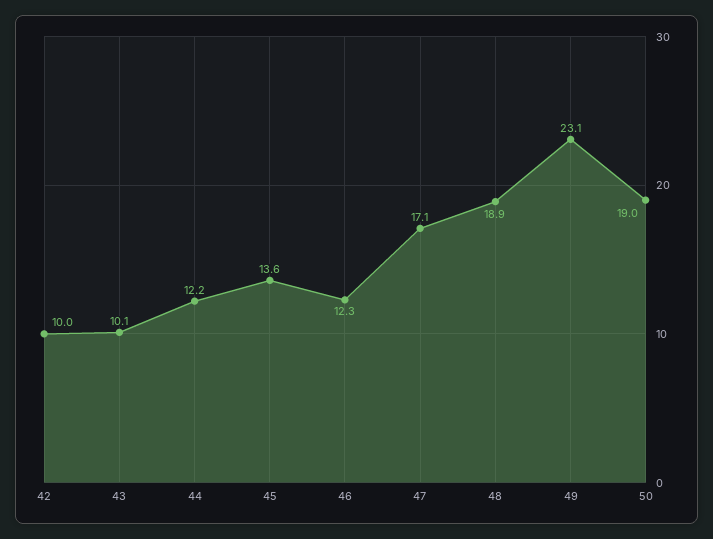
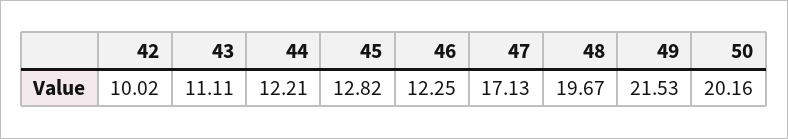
  {
    "42": 10.02,
-   "43": 10.1,
+   "43": 11.11,
    "44": 12.21,
-   "45": 13.6,
+   "45": 12.82,
    "46": 12.25,
    "47": 17.13,
-   "48": 18.9,
+   "48": 19.67,
-   "49": 23.1,
+   "49": 21.53,
-   "50": 19
+   "50": 20.16
  }

